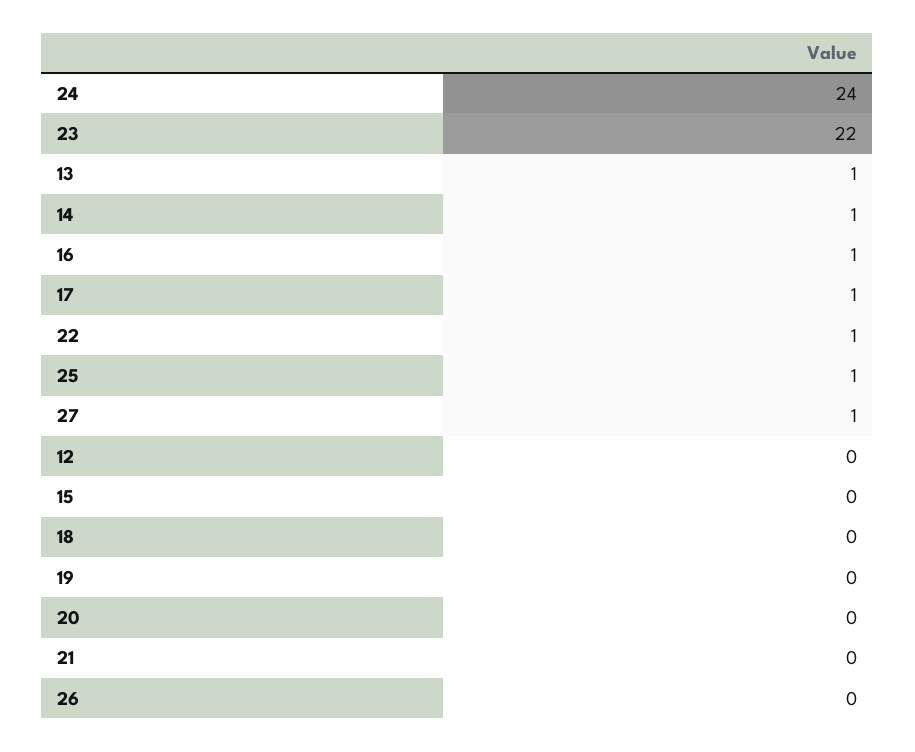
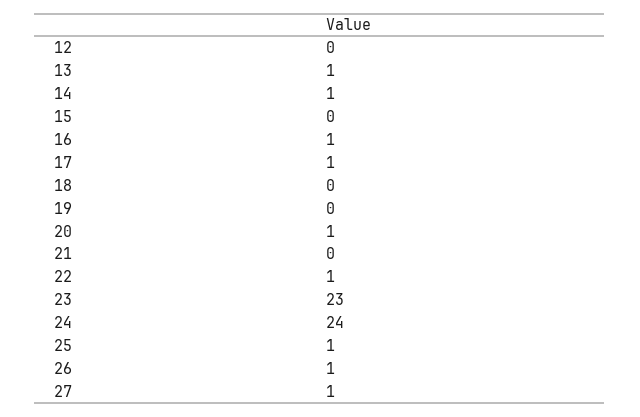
  {
    "24": 24,
-   "23": 22,
+   "23": 23,
    "13": 1,
    "14": 1,
    "16": 1,
    "17": 1,
    "22": 1,
    "25": 1,
    "27": 1,
    "12": 0,
    "15": 0,
    "18": 0,
    "19": 0,
-   "20": 0,
+   "20": 1,
    "21": 0,
-   "26": 0
+   "26": 1
  }

